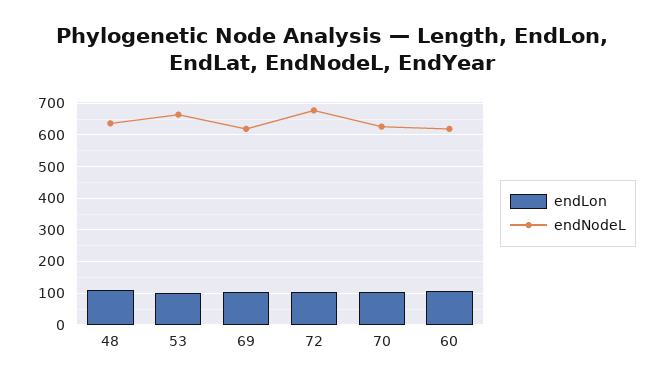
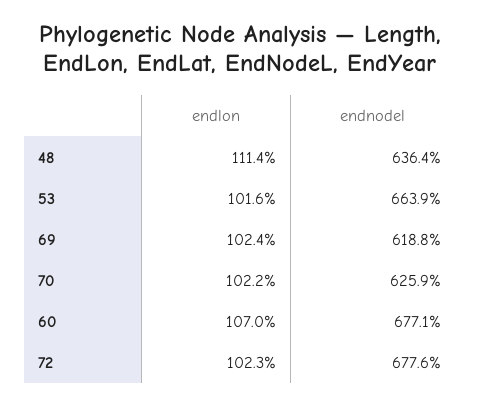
  {
    "endLon": {
      "48": 111.4,
      "53": 101.6,
      "69": 102.4,
      "72": 102.3,
      "70": 102.2,
      "60": 107
    },
    "endNodeL": {
      "48": 636.4,
      "53": 663.9,
      "69": 618.8,
      "72": 677.6,
      "70": 625.9,
-     "60": 620
+     "60": 677.1
    }
  }

